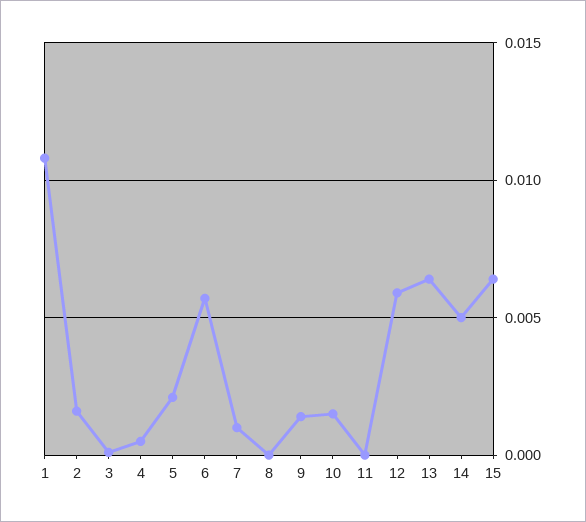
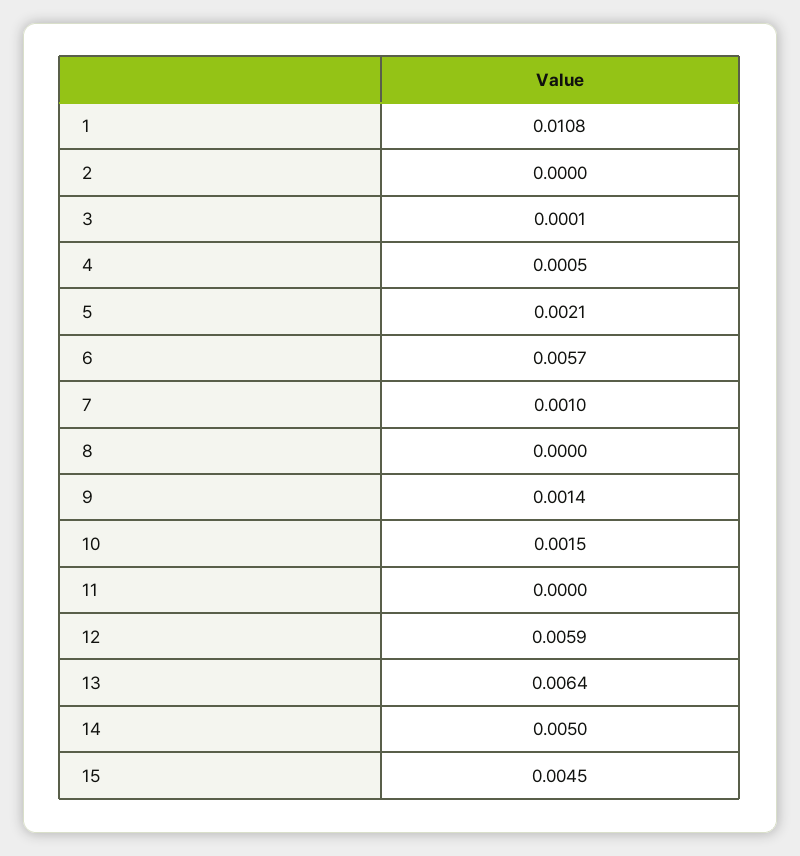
  {
    "1": 0.0108,
-   "2": 0.0015,
+   "2": 0,
    "3": 0.0001,
    "4": 0.0005,
    "5": 0.0021,
    "6": 0.0057,
    "7": 0.001,
    "8": 0,
    "9": 0.0014,
    "10": 0.0015,
    "11": 0,
    "12": 0.0059,
    "13": 0.0064,
    "14": 0.005,
-   "15": 0.0065
+   "15": 0.0045
  }

